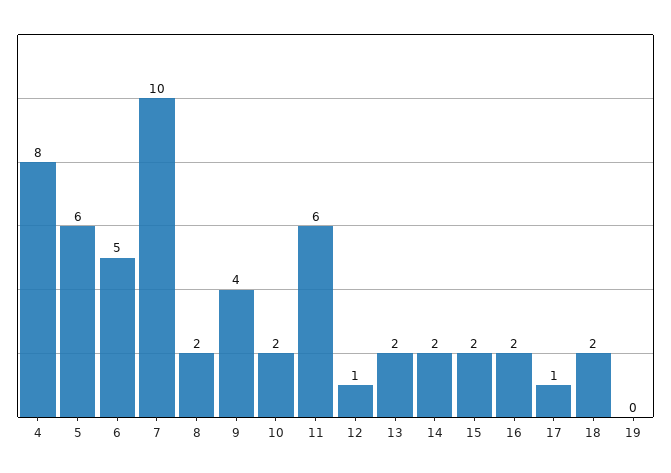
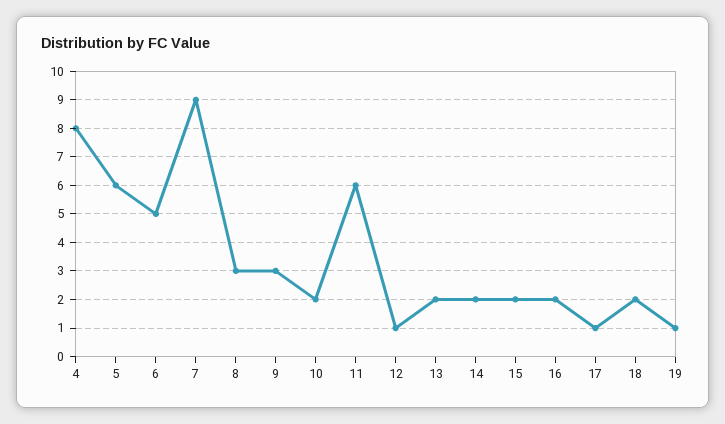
  {
    "4": 8,
    "5": 6,
    "6": 5,
-   "7": 10,
+   "7": 9,
-   "8": 2,
+   "8": 3,
-   "9": 4,
+   "9": 3,
    "10": 2,
    "11": 6,
    "12": 1,
    "13": 2,
    "14": 2,
    "15": 2,
    "16": 2,
    "17": 1,
    "18": 2,
-   "19": 0
+   "19": 1
  }

